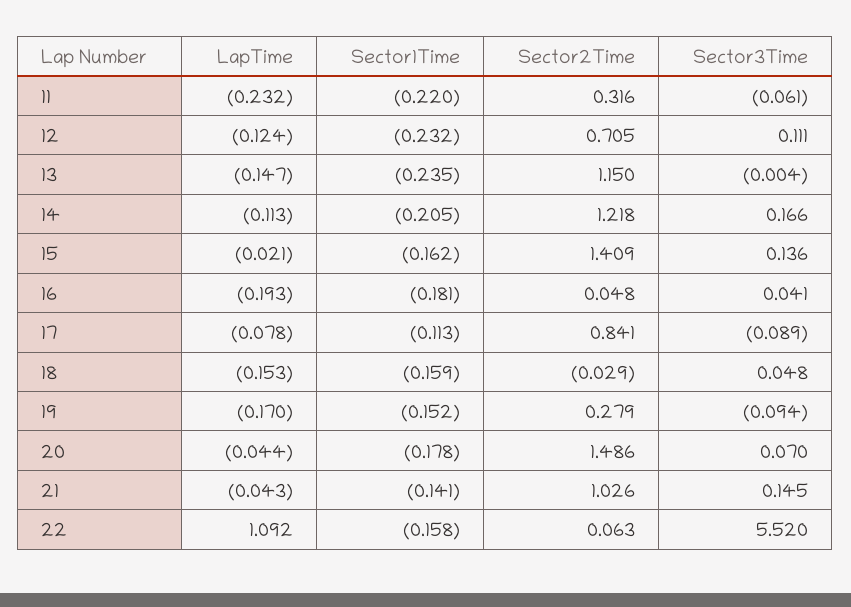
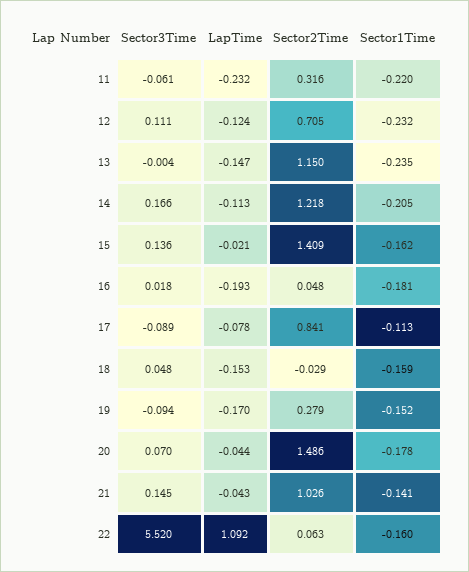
  {
    "LapTime": {
      "11": -0.232,
      "12": -0.124,
      "13": -0.147,
      "14": -0.113,
      "15": -0.021,
      "16": -0.193,
      "17": -0.078,
      "18": -0.153,
      "19": -0.17,
      "20": -0.044,
      "21": -0.043,
      "22": 1.092
    },
    "Sector1Time": {
      "11": -0.22,
      "12": -0.232,
      "13": -0.235,
      "14": -0.205,
      "15": -0.162,
      "16": -0.181,
      "17": -0.113,
      "18": -0.159,
      "19": -0.152,
      "20": -0.178,
      "21": -0.141,
-     "22": -0.158
+     "22": -0.16
    },
    "Sector2Time": {
      "11": 0.316,
      "12": 0.705,
      "13": 1.15,
      "14": 1.218,
      "15": 1.409,
      "16": 0.048,
      "17": 0.841,
      "18": -0.029,
      "19": 0.279,
      "20": 1.486,
      "21": 1.026,
      "22": 0.063
    },
    "Sector3Time": {
      "11": -0.061,
      "12": 0.111,
      "13": -0.004,
      "14": 0.166,
      "15": 0.136,
-     "16": 0.041,
+     "16": 0.018,
      "17": -0.089,
      "18": 0.048,
      "19": -0.094,
      "20": 0.07,
      "21": 0.145,
      "22": 5.52
    }
  }

